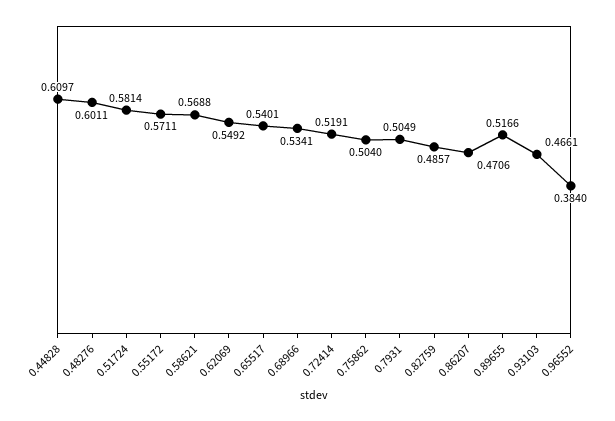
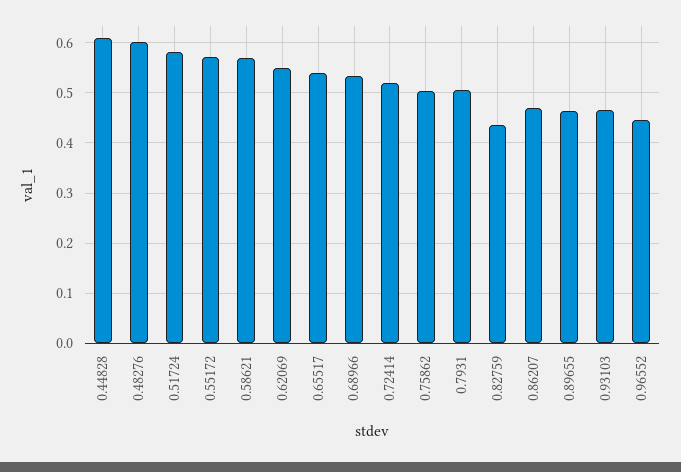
  {
    "0.44828": 0.6097,
    "0.48276": 0.6011,
    "0.51724": 0.5814,
    "0.55172": 0.5711,
    "0.58621": 0.5688,
    "0.62069": 0.5492,
    "0.65517": 0.5401,
    "0.68966": 0.5341,
    "0.72414": 0.5191,
    "0.75862": 0.504,
    "0.7931": 0.5049,
-   "0.82759": 0.4857,
+   "0.82759": 0.44,
    "0.86207": 0.4706,
-   "0.89655": 0.5166,
+   "0.89655": 0.46,
    "0.93103": 0.4661,
-   "0.96552": 0.384
+   "0.96552": 0.44
  }

